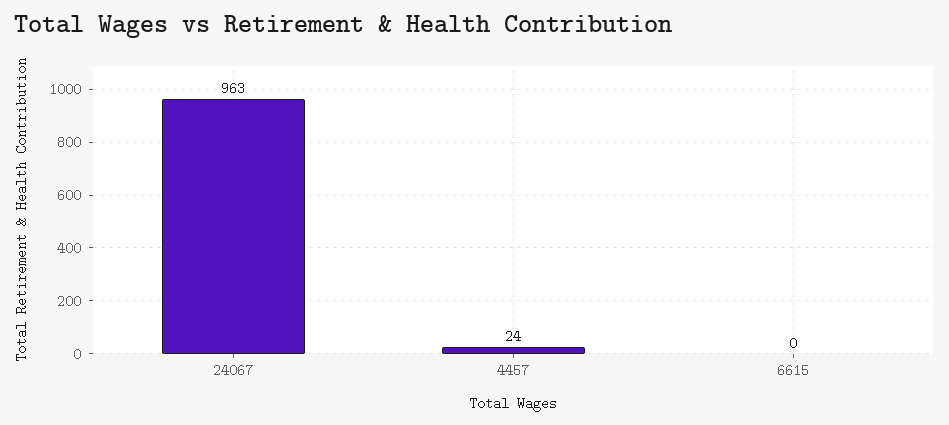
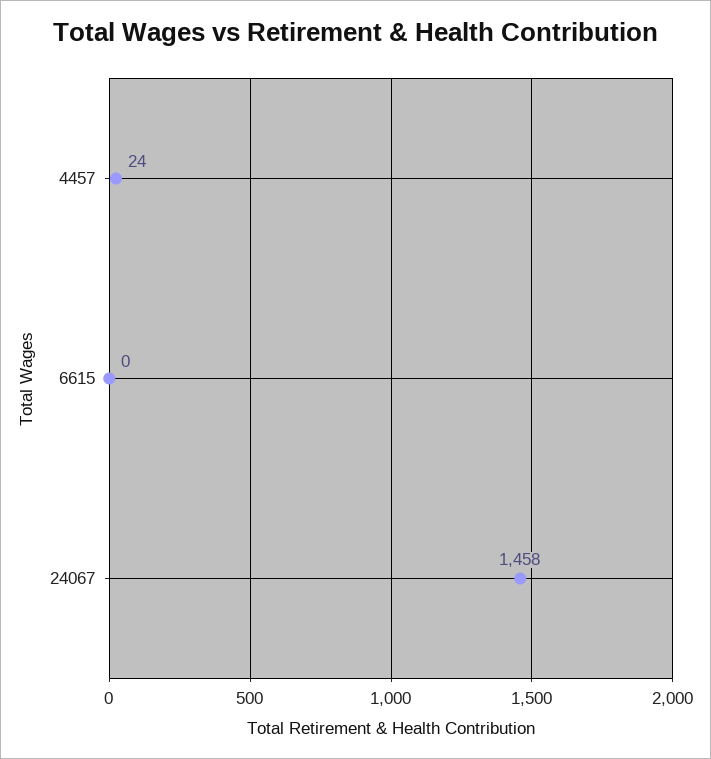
  {
-   "24067": 963,
+   "24067": 1458,
    "4457": 24,
    "6615": 0
  }

